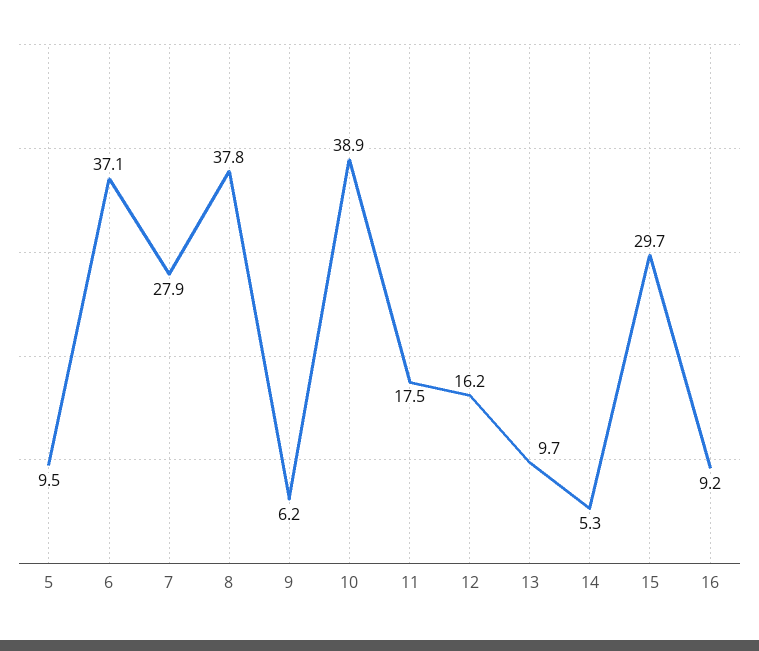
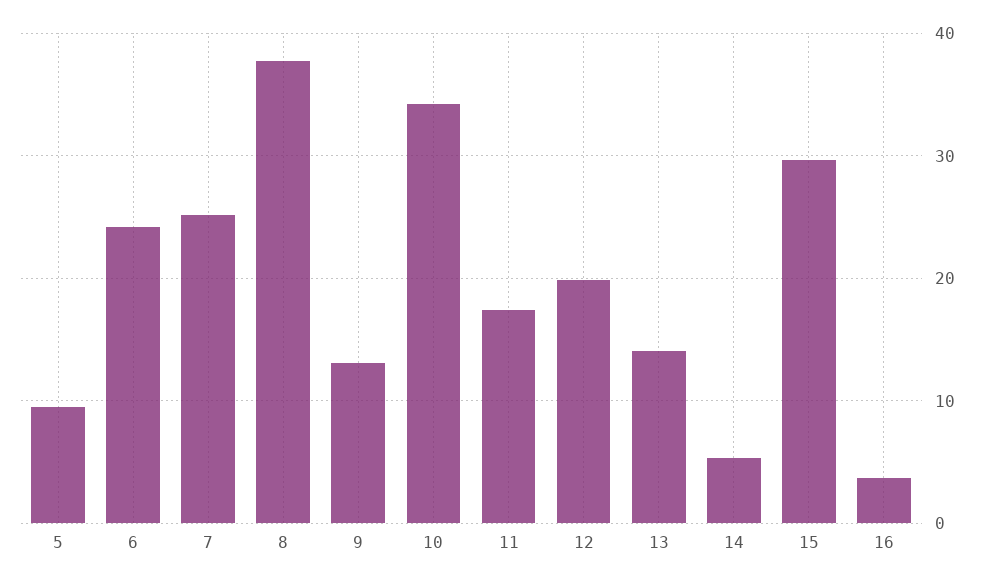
  {
    "5": 9.5,
-   "6": 37.1,
+   "6": 24,
-   "7": 27.9,
+   "7": 25,
    "8": 37.8,
-   "9": 6.2,
+   "9": 13,
-   "10": 38.9,
+   "10": 34,
    "11": 17.5,
-   "12": 16.2,
+   "12": 20,
-   "13": 9.7,
+   "13": 14,
    "14": 5.3,
    "15": 29.7,
-   "16": 9.2
+   "16": 4
  }

